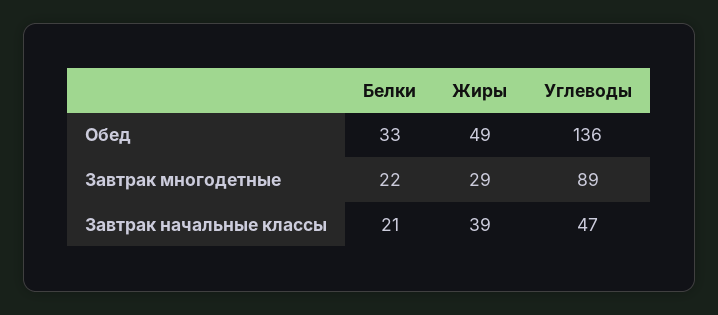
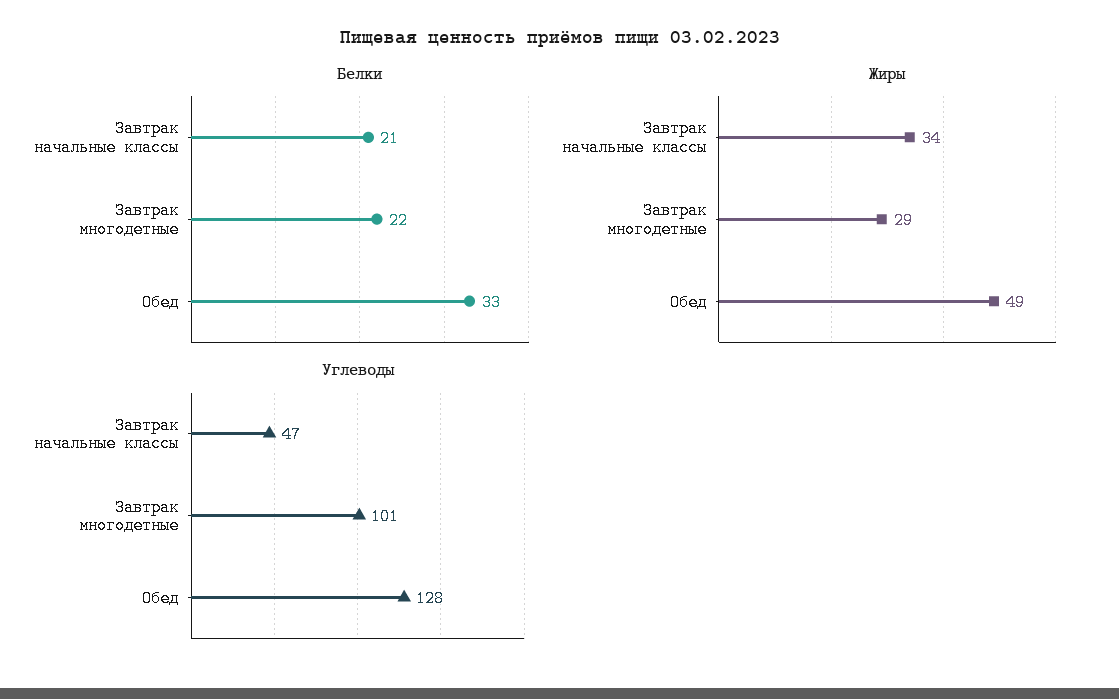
  {
    "Белки": {
      "Обед": 33,
      "Завтрак многодетные": 22,
      "Завтрак начальные классы": 21
    },
    "Жиры": {
      "Обед": 49,
      "Завтрак многодетные": 29,
-     "Завтрак начальные классы": 39
+     "Завтрак начальные классы": 34
    },
    "Углеводы": {
-     "Обед": 136,
+     "Обед": 128,
-     "Завтрак многодетные": 89,
+     "Завтрак многодетные": 101,
      "Завтрак начальные классы": 47
    }
  }

